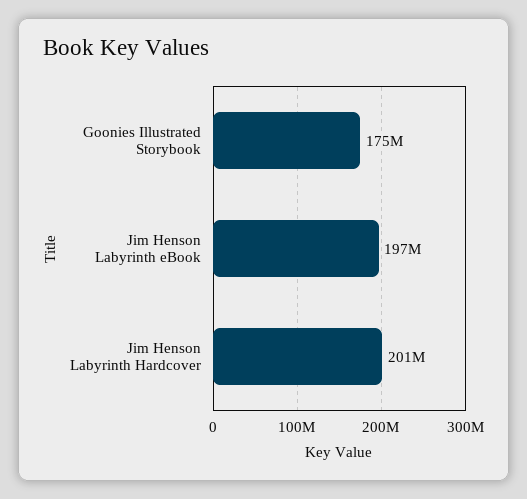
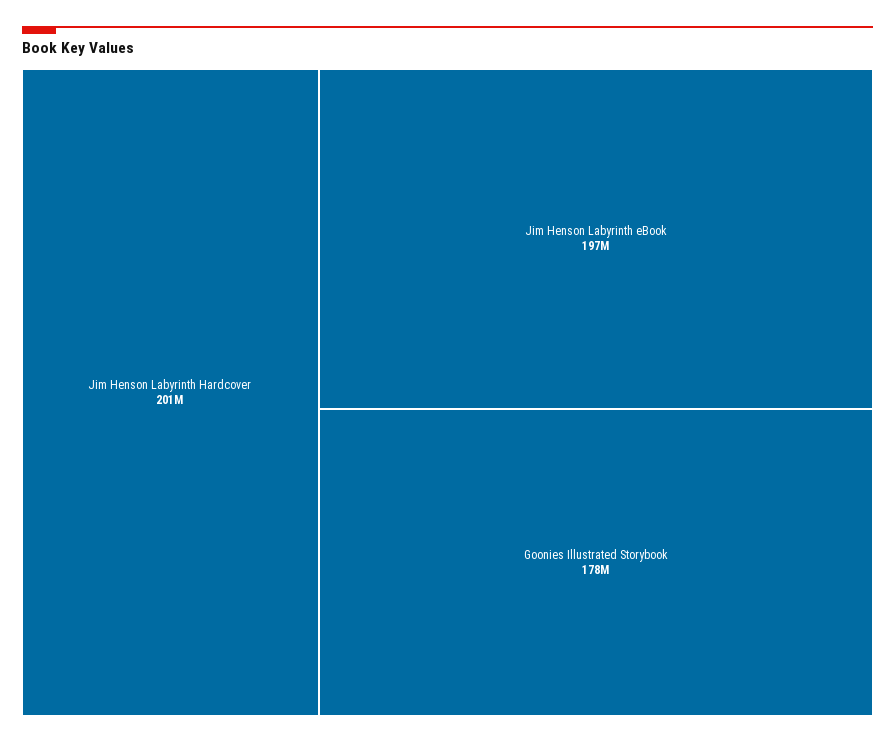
  {
-   "Goonies Illustrated Storybook": 175000000,
+   "Goonies Illustrated Storybook": 178000000,
    "Jim Henson Labyrinth eBook": 197000000,
    "Jim Henson Labyrinth Hardcover": 201000000
  }

